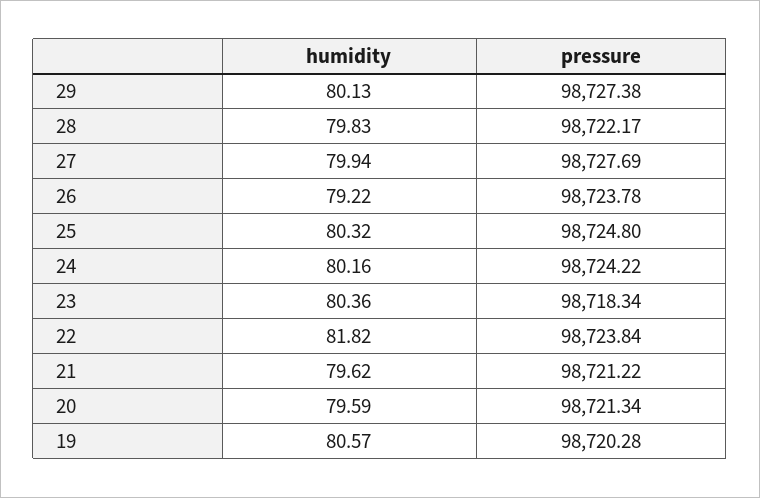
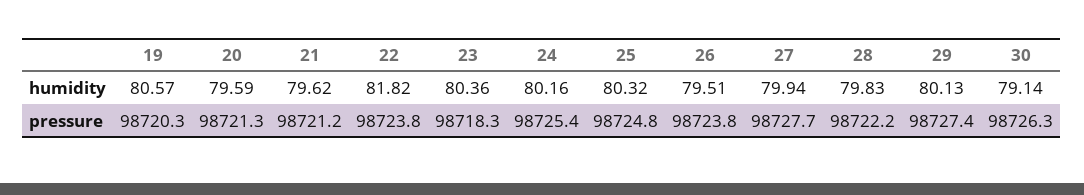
  {
    "humidity": {
      "29": 80.13,
      "28": 79.83,
      "27": 79.94,
-     "26": 79.22,
+     "26": 79.51,
      "25": 80.32,
      "24": 80.16,
      "23": 80.36,
      "22": 81.82,
      "21": 79.62,
      "20": 79.59,
-     "19": 80.57
+     "19": 80.57,
+     "30": 79.14
    },
    "pressure": {
      "29": 98727.38,
      "28": 98722.17,
      "27": 98727.69,
      "26": 98723.78,
      "25": 98724.8,
-     "24": 98724.22,
+     "24": 98725.4,
      "23": 98718.34,
      "22": 98723.84,
      "21": 98721.22,
      "20": 98721.34,
-     "19": 98720.28
+     "19": 98720.28,
+     "30": 98726.3
    }
  }

